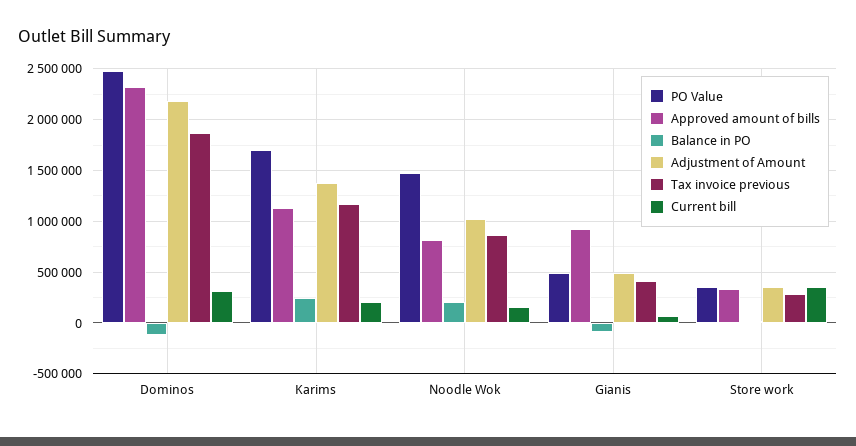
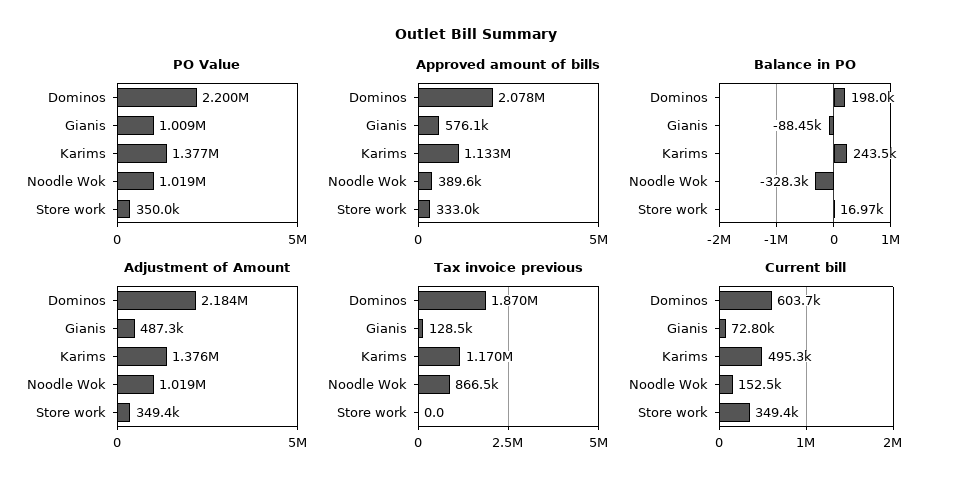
  {
    "PO Value": {
-     "Dominos": 2500000,
+     "Dominos": 2200000,
-     "Karims": 1700000,
+     "Karims": 1377000,
-     "Noodle Wok": 1500000,
+     "Noodle Wok": 1019000,
-     "Gianis": 500000,
+     "Gianis": 1009000,
      "Store work": 350000
    },
    "Approved amount of bills": {
-     "Dominos": 2300000,
+     "Dominos": 2078000,
      "Karims": 1133000,
-     "Noodle Wok": 800000,
+     "Noodle Wok": 389600,
-     "Gianis": 900000,
+     "Gianis": 576100,
      "Store work": 333000
    },
    "Balance in PO": {
-     "Dominos": -100000,
+     "Dominos": 198000,
      "Karims": 243500,
-     "Noodle Wok": 200000,
+     "Noodle Wok": -328300,
      "Gianis": -88450,
      "Store work": 16970
    },
    "Adjustment of Amount": {
      "Dominos": 2184000,
      "Karims": 1376000,
      "Noodle Wok": 1019000,
      "Gianis": 487300,
      "Store work": 349400
    },
    "Tax invoice previous": {
      "Dominos": 1870000,
      "Karims": 1170000,
      "Noodle Wok": 866500,
-     "Gianis": 400000,
+     "Gianis": 128500,
-     "Store work": 300000
+     "Store work": 0
    },
    "Current bill": {
-     "Dominos": 300000,
+     "Dominos": 603700,
-     "Karims": 200000,
+     "Karims": 495300,
      "Noodle Wok": 152500,
      "Gianis": 72800,
      "Store work": 349400
    }
  }

